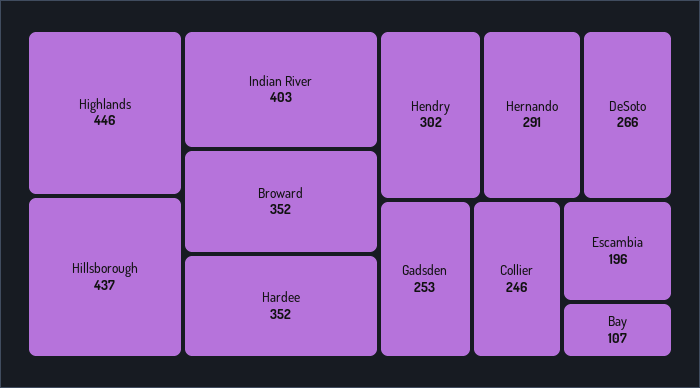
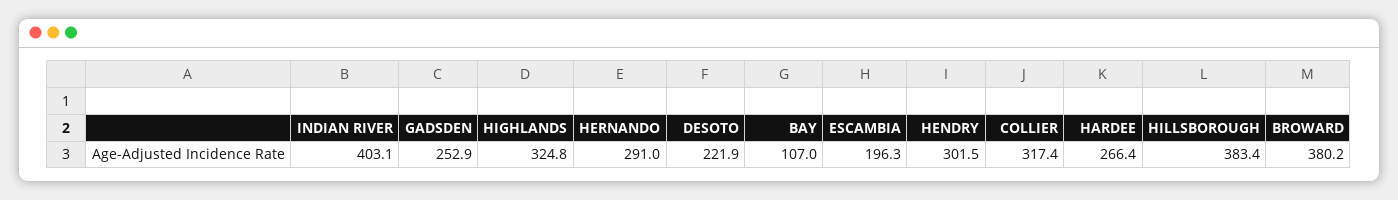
  {
-   "Highlands": 446,
+   "Highlands": 324.8,
-   "Hillsborough": 437,
+   "Hillsborough": 383.4,
    "Indian River": 403.1,
-   "Broward": 352,
+   "Broward": 380.2,
-   "Hardee": 352,
+   "Hardee": 266.4,
    "Hendry": 301.5,
    "Hernando": 291,
-   "DeSoto": 266,
+   "DeSoto": 221.9,
    "Gadsden": 252.9,
-   "Collier": 246,
+   "Collier": 317.4,
    "Escambia": 196.3,
    "Bay": 107
  }

